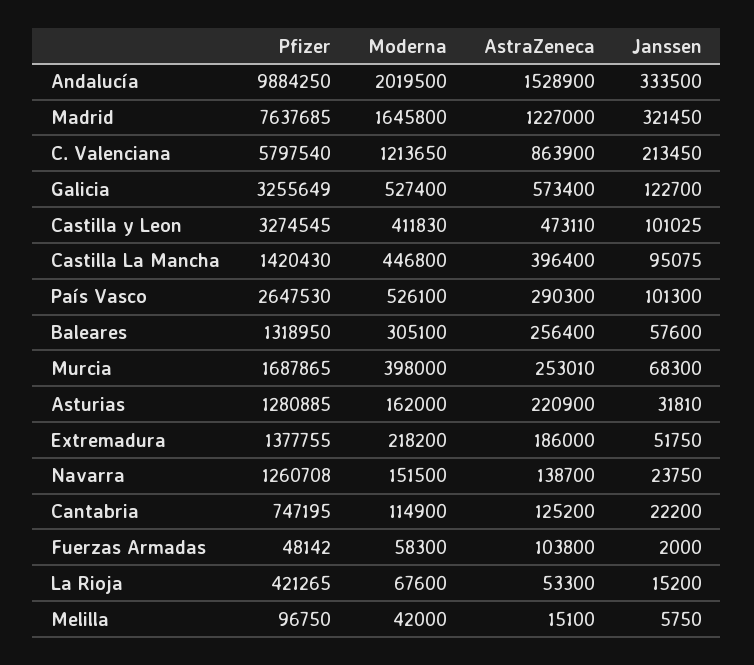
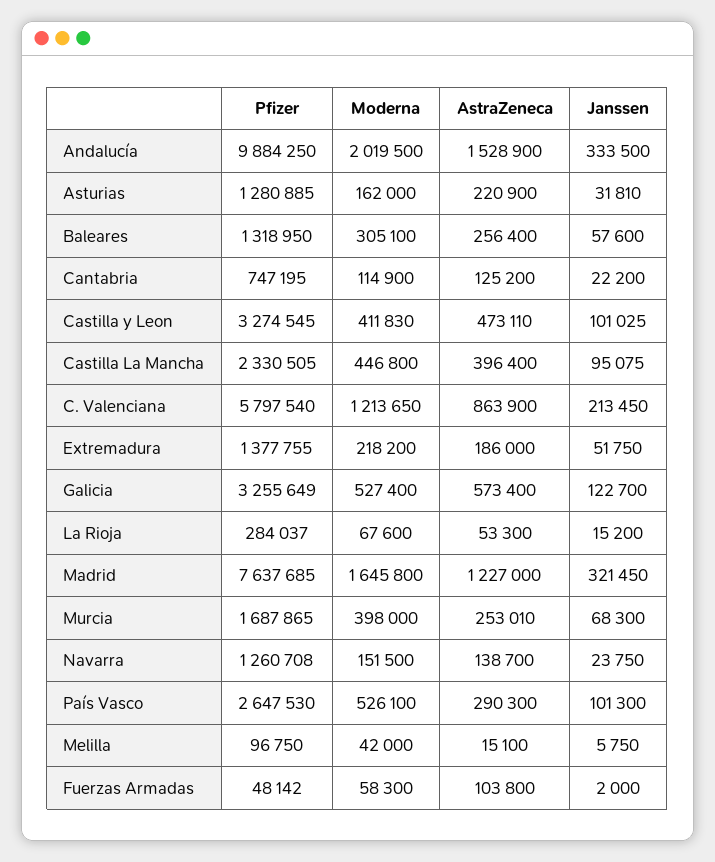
  {
    "Pfizer": {
      "Andalucía": 9884250,
      "Madrid": 7637685,
      "C. Valenciana": 5797540,
      "Galicia": 3255649,
      "Castilla y Leon": 3274545,
-     "Castilla La Mancha": 1420430,
+     "Castilla La Mancha": 2330505,
      "País Vasco": 2647530,
      "Baleares": 1318950,
      "Murcia": 1687865,
      "Asturias": 1280885,
      "Extremadura": 1377755,
      "Navarra": 1260708,
      "Cantabria": 747195,
      "Fuerzas Armadas": 48142,
-     "La Rioja": 421265,
+     "La Rioja": 284037,
      "Melilla": 96750
    },
    "Moderna": {
      "Andalucía": 2019500,
      "Madrid": 1645800,
      "C. Valenciana": 1213650,
      "Galicia": 527400,
      "Castilla y Leon": 411830,
      "Castilla La Mancha": 446800,
      "País Vasco": 526100,
      "Baleares": 305100,
      "Murcia": 398000,
      "Asturias": 162000,
      "Extremadura": 218200,
      "Navarra": 151500,
      "Cantabria": 114900,
      "Fuerzas Armadas": 58300,
      "La Rioja": 67600,
      "Melilla": 42000
    },
    "AstraZeneca": {
      "Andalucía": 1528900,
      "Madrid": 1227000,
      "C. Valenciana": 863900,
      "Galicia": 573400,
      "Castilla y Leon": 473110,
      "Castilla La Mancha": 396400,
      "País Vasco": 290300,
      "Baleares": 256400,
      "Murcia": 253010,
      "Asturias": 220900,
      "Extremadura": 186000,
      "Navarra": 138700,
      "Cantabria": 125200,
      "Fuerzas Armadas": 103800,
      "La Rioja": 53300,
      "Melilla": 15100
    },
    "Janssen": {
      "Andalucía": 333500,
      "Madrid": 321450,
      "C. Valenciana": 213450,
      "Galicia": 122700,
      "Castilla y Leon": 101025,
      "Castilla La Mancha": 95075,
      "País Vasco": 101300,
      "Baleares": 57600,
      "Murcia": 68300,
      "Asturias": 31810,
      "Extremadura": 51750,
      "Navarra": 23750,
      "Cantabria": 22200,
      "Fuerzas Armadas": 2000,
      "La Rioja": 15200,
      "Melilla": 5750
    }
  }

